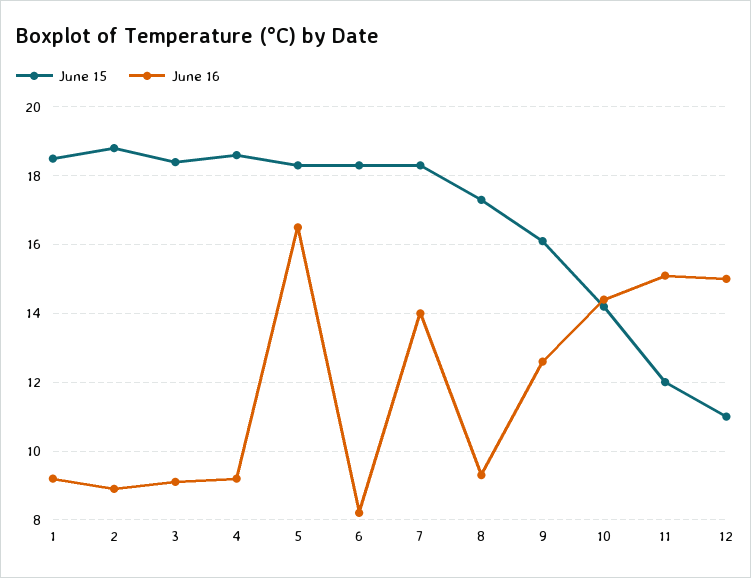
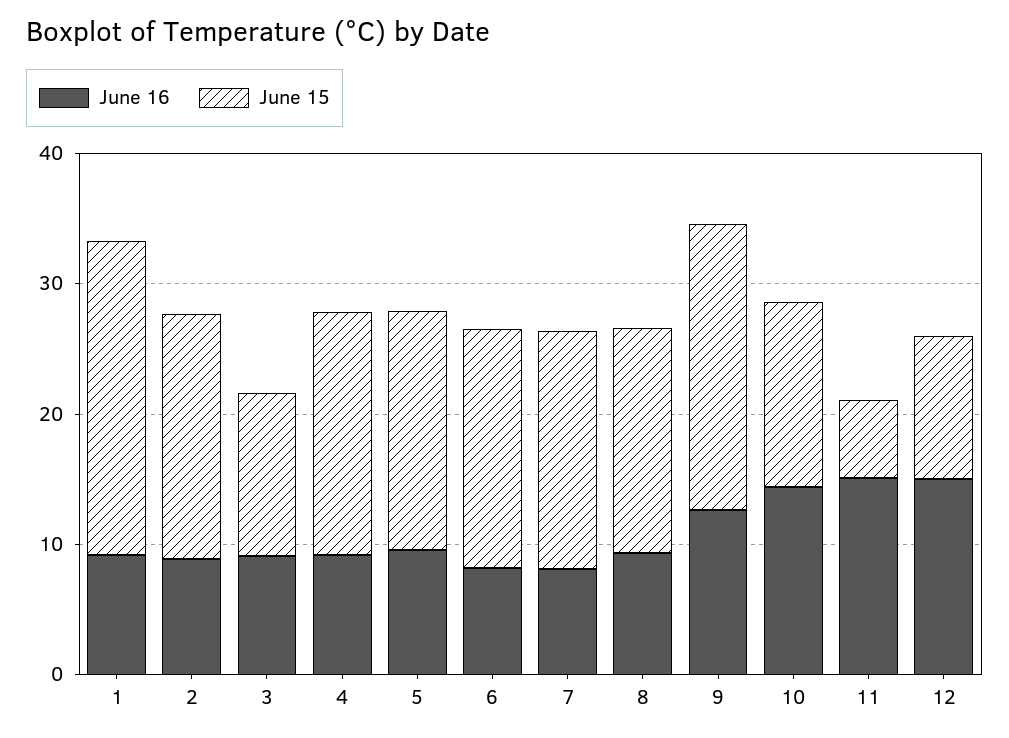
  {
    "June 15": {
-     "1": 18.5,
+     "1": 24,
      "2": 19,
-     "3": 18.5,
+     "3": 12,
      "4": 18.5,
      "5": 18.5,
      "6": 18.5,
      "7": 18.5,
      "8": 17.5,
-     "9": 16,
+     "9": 22,
      "10": 14,
-     "11": 12,
+     "11": 6,
      "12": 11
    },
    "June 16": {
      "1": 9,
      "2": 9,
      "3": 9,
      "4": 9,
-     "5": 16.5,
+     "5": 10,
      "6": 8,
-     "7": 14,
+     "7": 8,
      "8": 9.5,
      "9": 12.5,
      "10": 14.5,
      "11": 15,
      "12": 15
    }
  }

